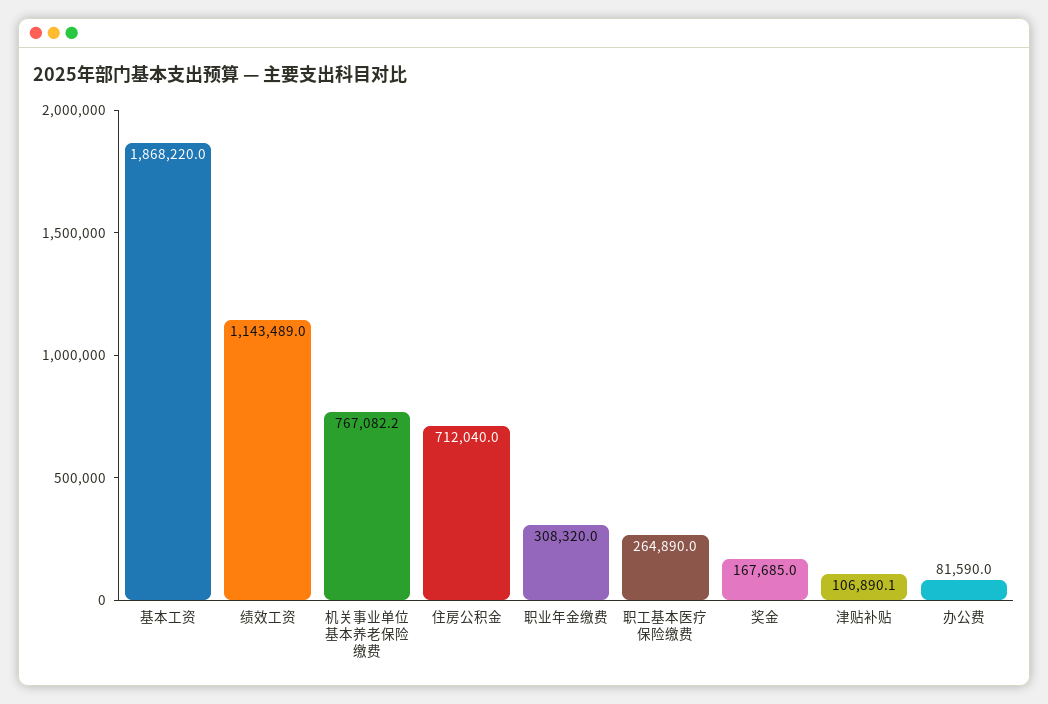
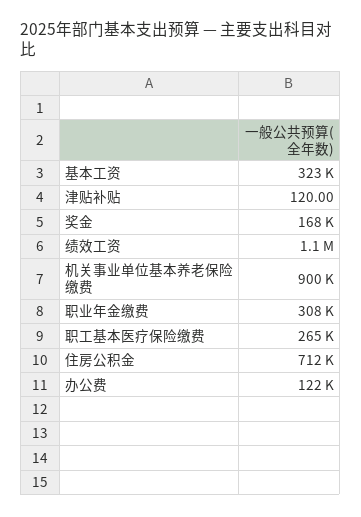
  {
-   "基本工资": 1868220,
+   "基本工资": 323000,
    "绩效工资": 1143489,
-   "机关事业单位基本养老保险缴费": 767082.2,
+   "机关事业单位基本养老保险缴费": 900000,
    "住房公积金": 712040,
    "职业年金缴费": 308320,
    "职工基本医疗保险缴费": 264890,
    "奖金": 167685,
-   "津贴补贴": 106890.1,
+   "津贴补贴": 120,
-   "办公费": 81590
+   "办公费": 122000
  }

